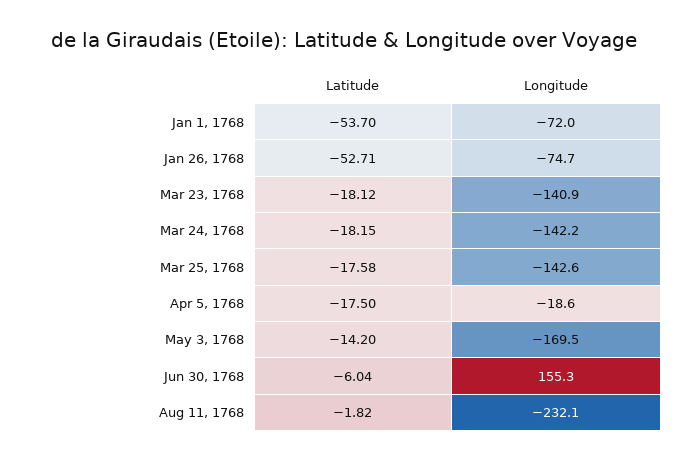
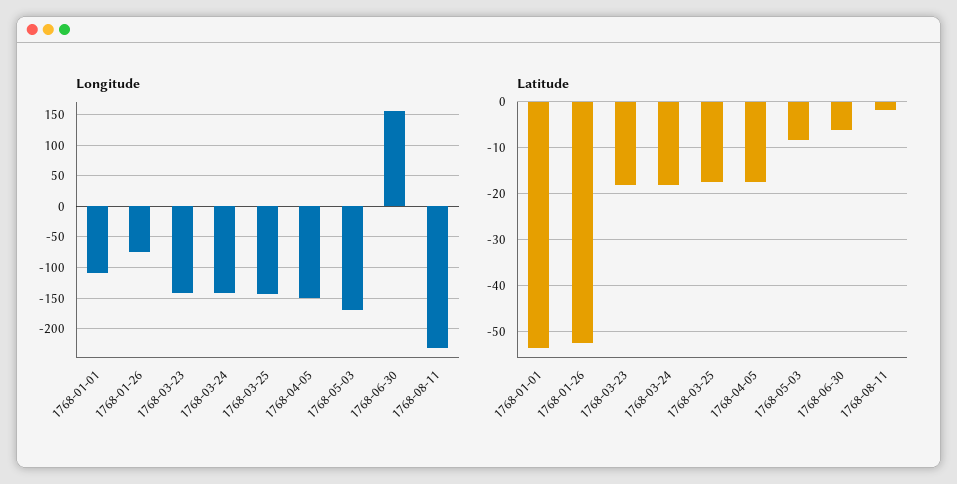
  {
    "Latitude": {
      "Jan 1, 1768": -53.7,
      "Jan 26, 1768": -52.71,
      "Mar 23, 1768": -18.12,
      "Mar 24, 1768": -18.15,
      "Mar 25, 1768": -17.58,
      "Apr 5, 1768": -17.5,
-     "May 3, 1768": -14.2,
+     "May 3, 1768": -8,
      "Jun 30, 1768": -6.04,
      "Aug 11, 1768": -1.82
    },
    "Longitude": {
-     "Jan 1, 1768": -72,
+     "Jan 1, 1768": -110,
      "Jan 26, 1768": -74.7,
      "Mar 23, 1768": -140.9,
      "Mar 24, 1768": -142.2,
      "Mar 25, 1768": -142.6,
-     "Apr 5, 1768": -18.6,
+     "Apr 5, 1768": -150,
      "May 3, 1768": -169.5,
      "Jun 30, 1768": 155.3,
      "Aug 11, 1768": -232.1
    }
  }

